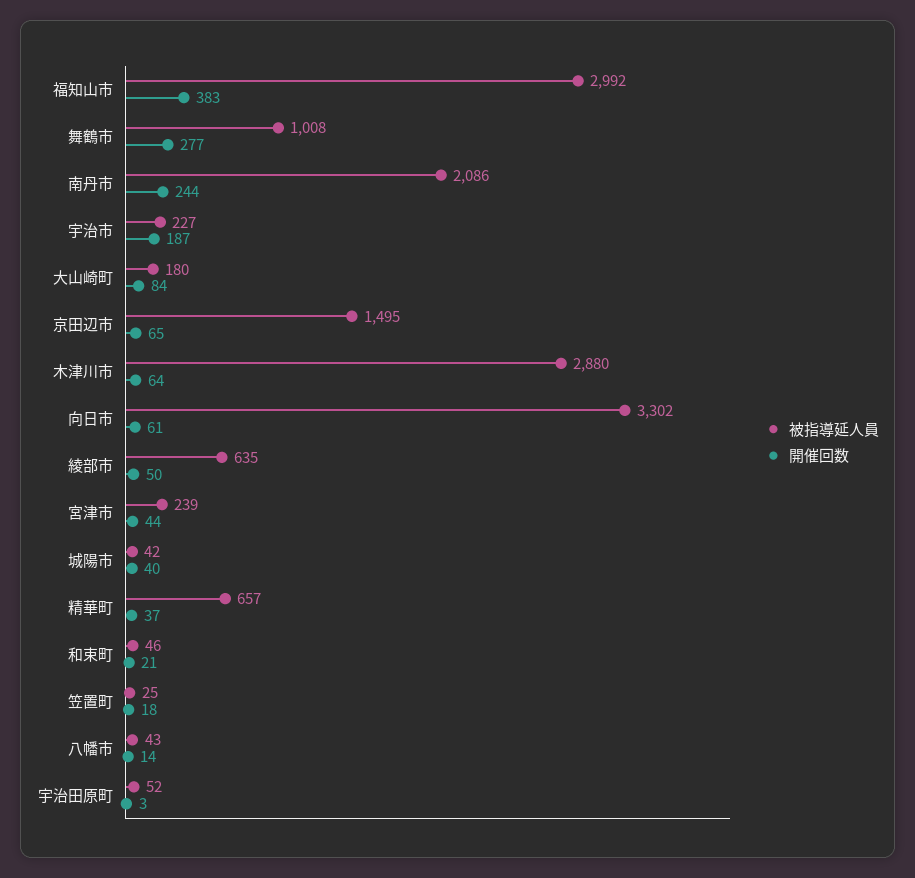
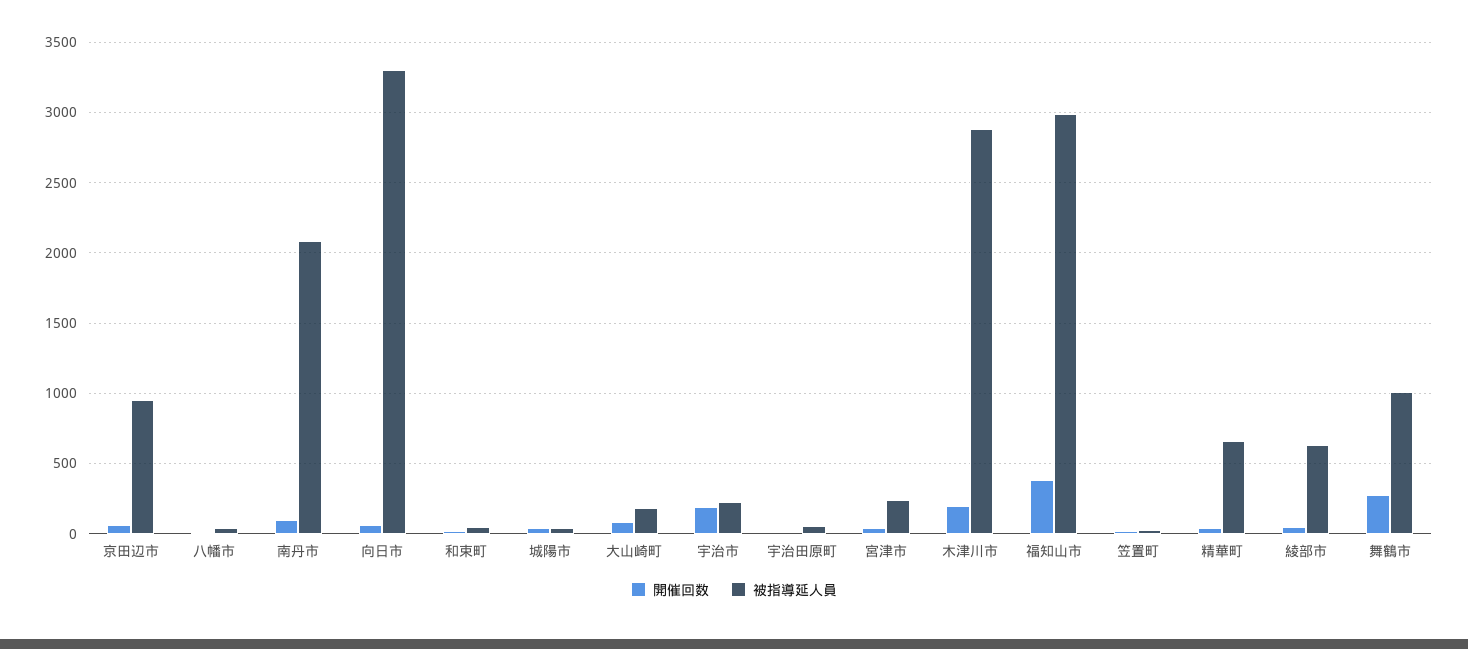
  {
    "被指導延人員": {
      "福知山市": 2992,
      "舞鶴市": 1008,
      "南丹市": 2086,
      "宇治市": 227,
      "大山崎町": 180,
-     "京田辺市": 1495,
+     "京田辺市": 950,
      "木津川市": 2880,
      "向日市": 3302,
      "綾部市": 635,
      "宮津市": 239,
      "城陽市": 42,
      "精華町": 657,
      "和束町": 46,
      "笠置町": 25,
      "八幡市": 43,
      "宇治田原町": 52
    },
    "開催回数": {
      "福知山市": 383,
      "舞鶴市": 277,
-     "南丹市": 244,
+     "南丹市": 100,
      "宇治市": 187,
      "大山崎町": 84,
      "京田辺市": 65,
-     "木津川市": 64,
+     "木津川市": 200,
      "向日市": 61,
      "綾部市": 50,
      "宮津市": 44,
      "城陽市": 40,
      "精華町": 37,
      "和束町": 21,
      "笠置町": 18,
      "八幡市": 14,
      "宇治田原町": 3
    }
  }

